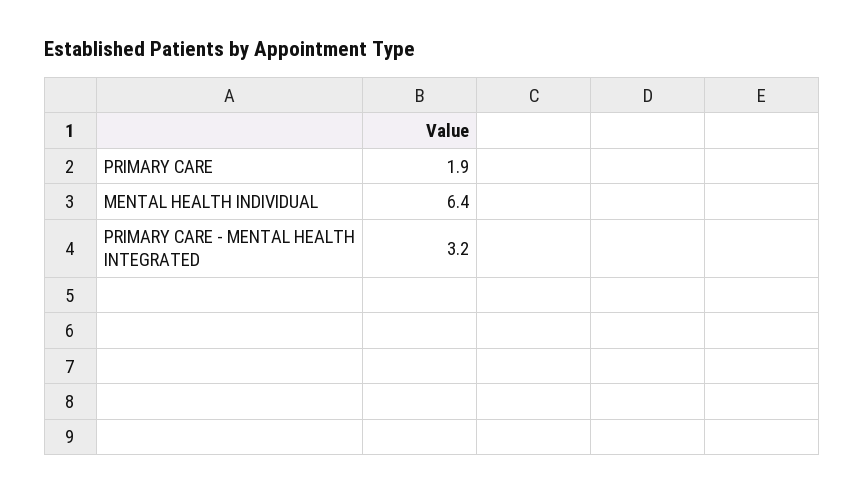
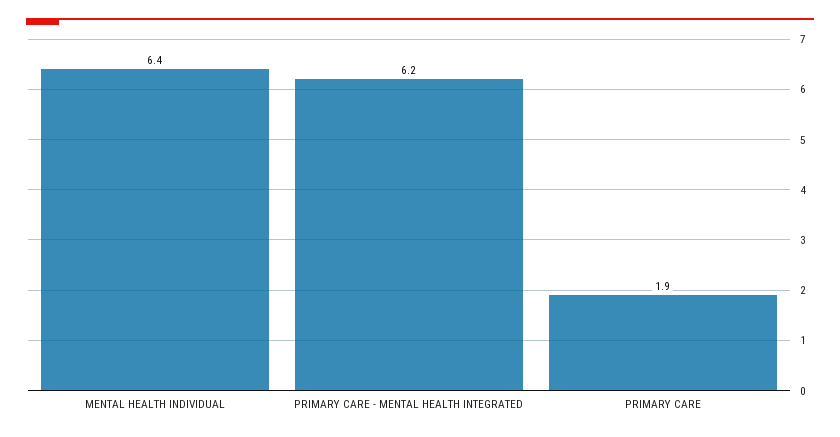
  {
    "PRIMARY CARE": 1.9,
    "MENTAL HEALTH INDIVIDUAL": 6.4,
-   "PRIMARY CARE - MENTAL HEALTH INTEGRATED": 3.2
+   "PRIMARY CARE - MENTAL HEALTH INTEGRATED": 6.2
  }

